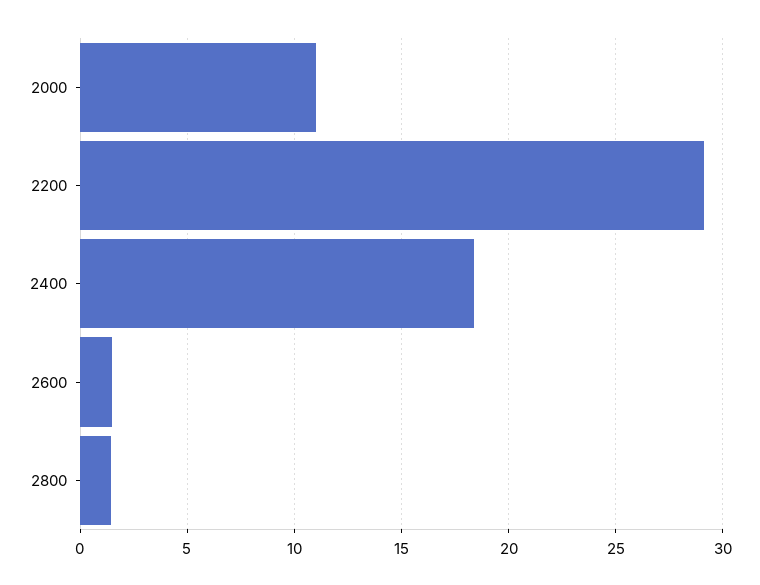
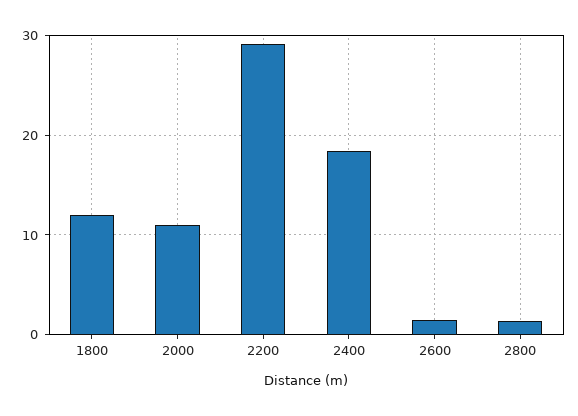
  {
    "2000": 11,
    "2200": 29,
    "2400": 18.5,
    "2600": 1.5,
-   "2800": 1.5
+   "2800": 1.5,
+   "1800": 12
  }

